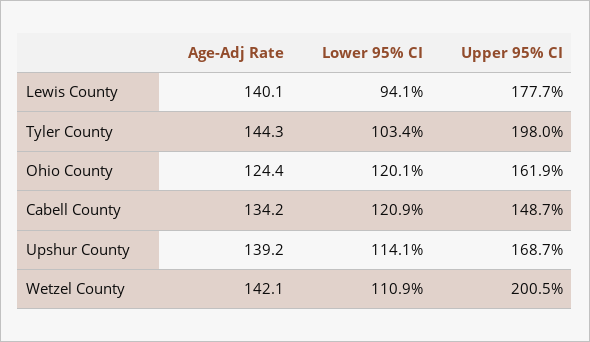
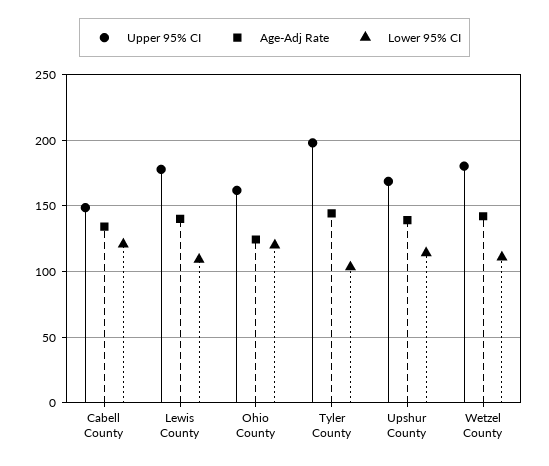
  {
    "Age-Adj Rate": {
      "Lewis County": 140.1,
      "Tyler County": 144.3,
      "Ohio County": 124.4,
      "Cabell County": 134.2,
      "Upshur County": 139.2,
      "Wetzel County": 142.1
    },
    "Lower 95% CI": {
-     "Lewis County": 94.1,
+     "Lewis County": 110,
      "Tyler County": 103.4,
      "Ohio County": 120.1,
      "Cabell County": 120.9,
      "Upshur County": 114.1,
      "Wetzel County": 110.9
    },
    "Upper 95% CI": {
      "Lewis County": 177.7,
      "Tyler County": 198,
      "Ohio County": 161.9,
      "Cabell County": 148.7,
      "Upshur County": 168.7,
-     "Wetzel County": 200.5
+     "Wetzel County": 180
    }
  }

